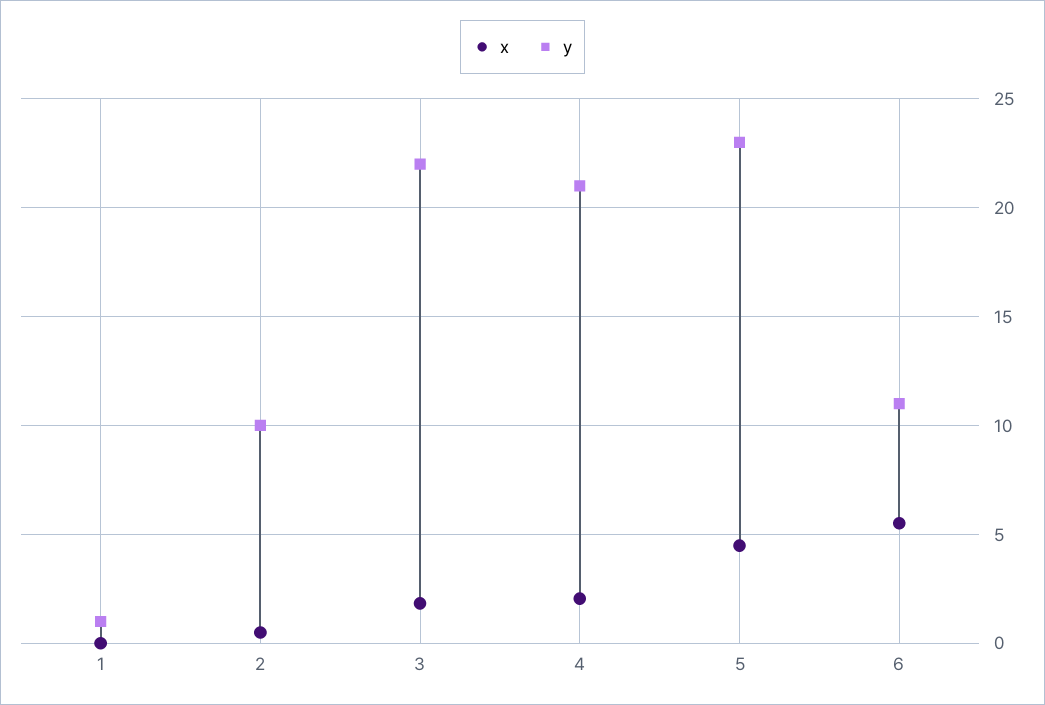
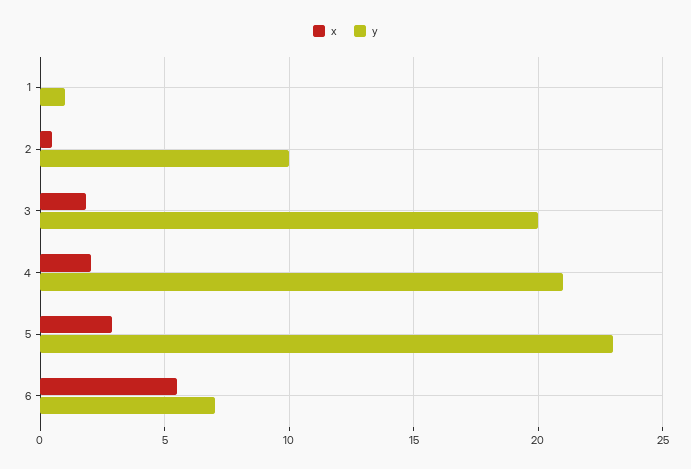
  {
    "x": {
      "1": 0,
      "2": 0.5,
      "3": 2,
      "4": 2,
-     "5": 4.5,
+     "5": 3,
      "6": 5.5
    },
    "y": {
      "1": 1,
      "2": 10,
-     "3": 22,
+     "3": 20,
      "4": 21,
      "5": 23,
-     "6": 11
+     "6": 7
    }
  }

